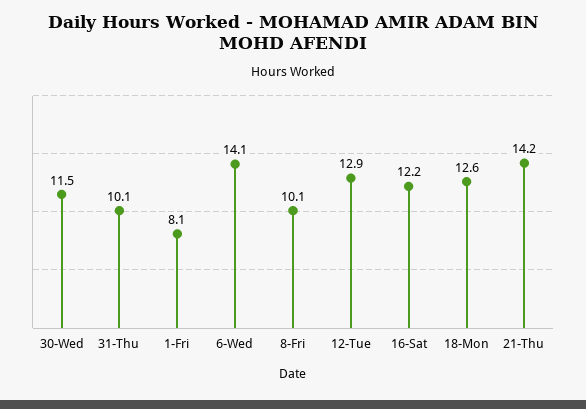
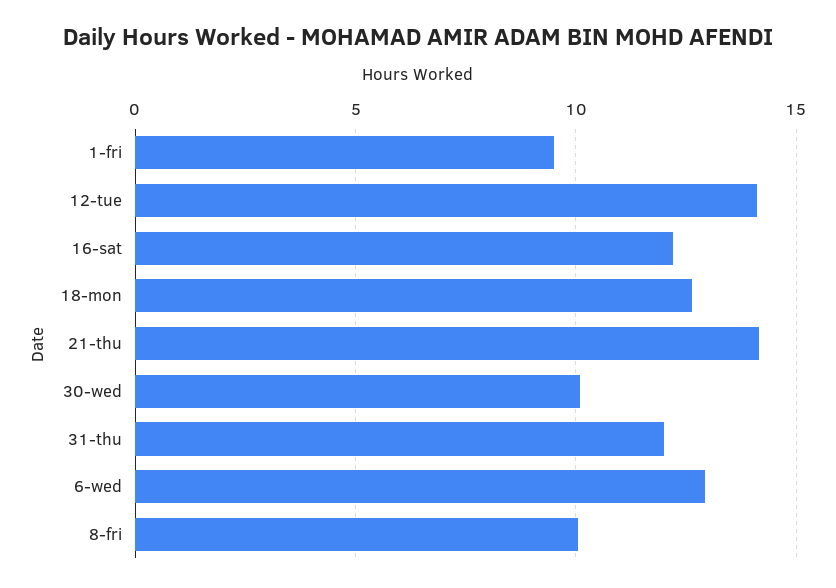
  {
-   "30-Wed": 11.5,
+   "30-Wed": 10,
-   "31-Thu": 10.1,
+   "31-Thu": 12,
-   "1-Fri": 8.1,
+   "1-Fri": 9.5,
-   "6-Wed": 14.1,
+   "6-Wed": 13,
    "8-Fri": 10.1,
-   "12-Tue": 12.9,
+   "12-Tue": 14,
    "16-Sat": 12.2,
    "18-Mon": 12.6,
    "21-Thu": 14.2
  }

